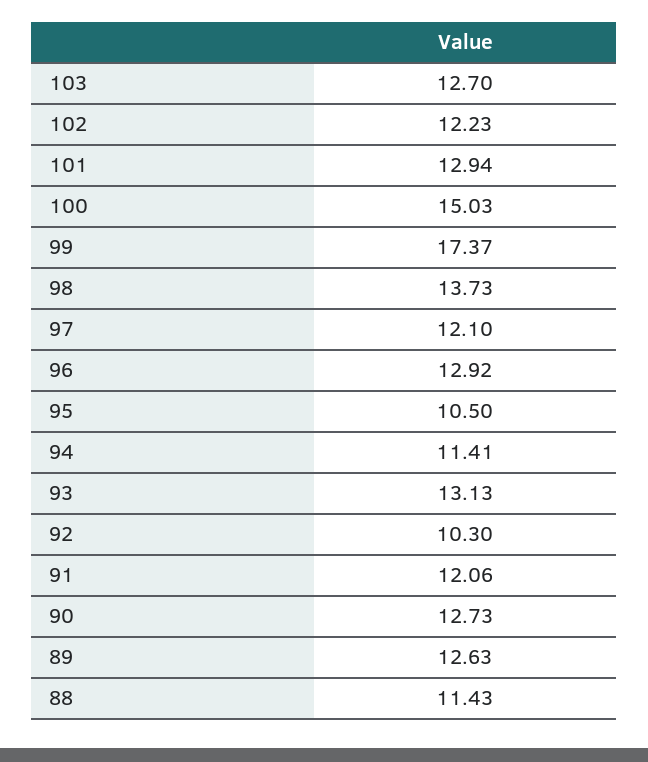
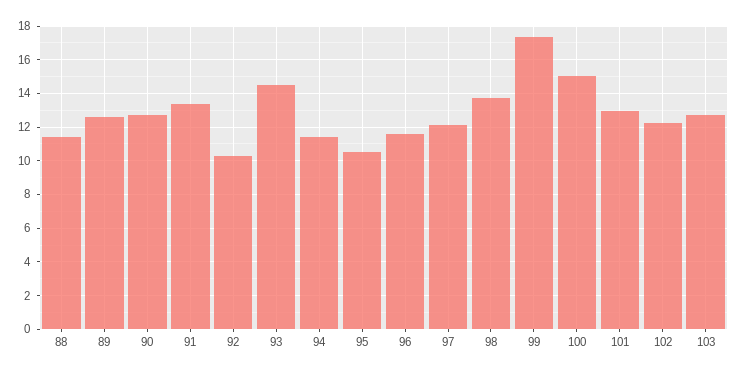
  {
    "103": 12.7,
    "102": 12.23,
    "101": 12.94,
    "100": 15.03,
    "99": 17.37,
    "98": 13.73,
    "97": 12.1,
-   "96": 12.92,
+   "96": 11.5,
    "95": 10.5,
    "94": 11.41,
-   "93": 13.13,
+   "93": 14.5,
    "92": 10.3,
-   "91": 12.06,
+   "91": 13.5,
    "90": 12.73,
    "89": 12.63,
    "88": 11.43
  }

